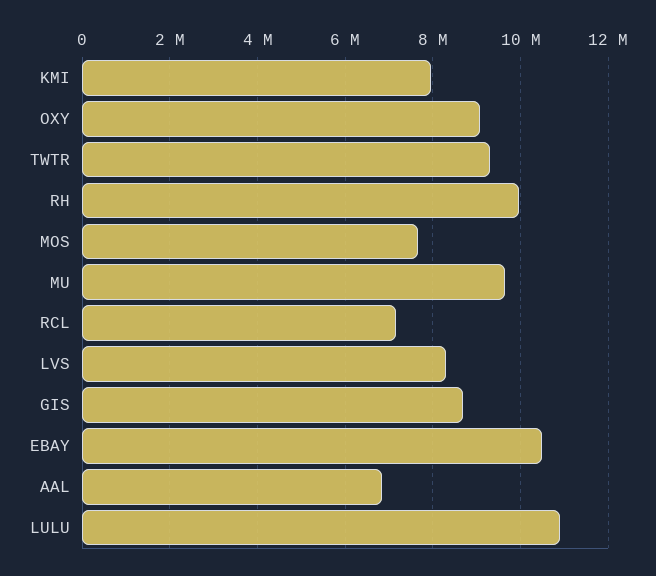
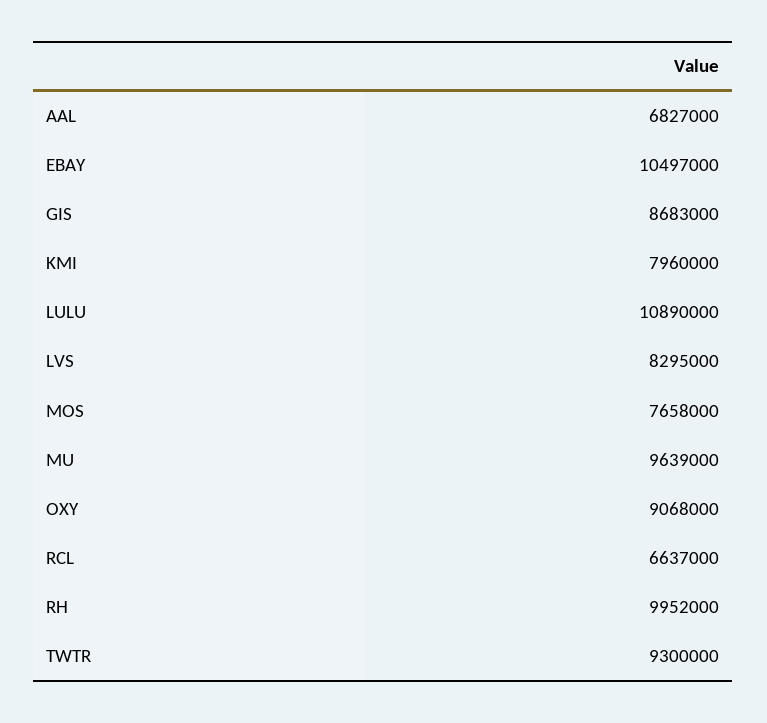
  {
    "KMI": 7960000,
    "OXY": 9068000,
    "TWTR": 9300000,
    "RH": 9952000,
    "MOS": 7658000,
    "MU": 9639000,
-   "RCL": 7200000,
+   "RCL": 6637000,
    "LVS": 8295000,
    "GIS": 8683000,
    "EBAY": 10497000,
    "AAL": 6827000,
    "LULU": 10890000
  }

